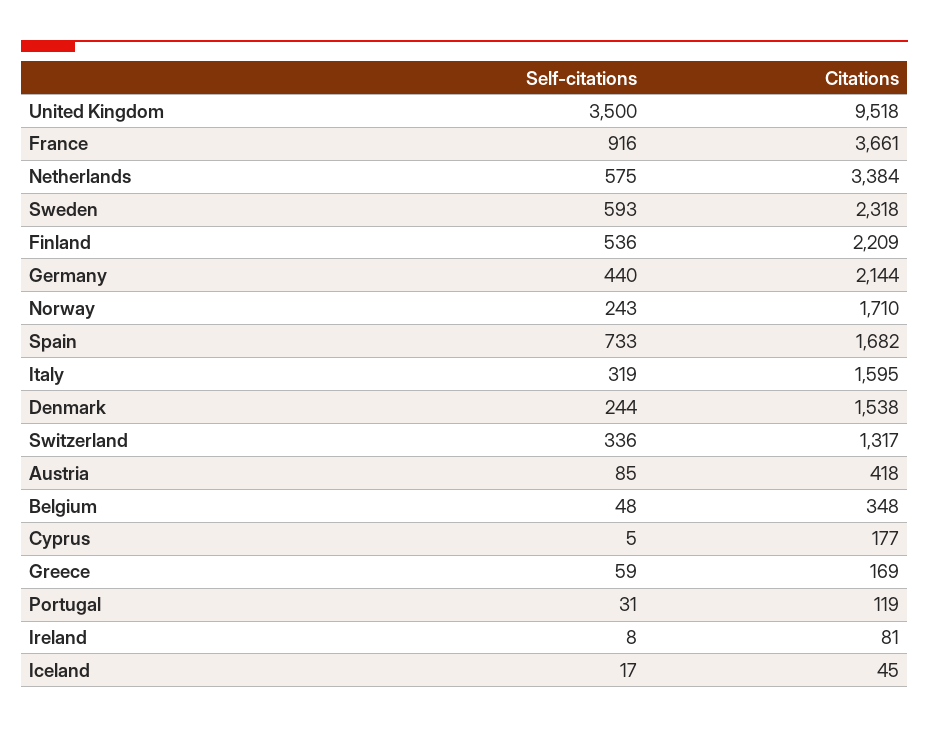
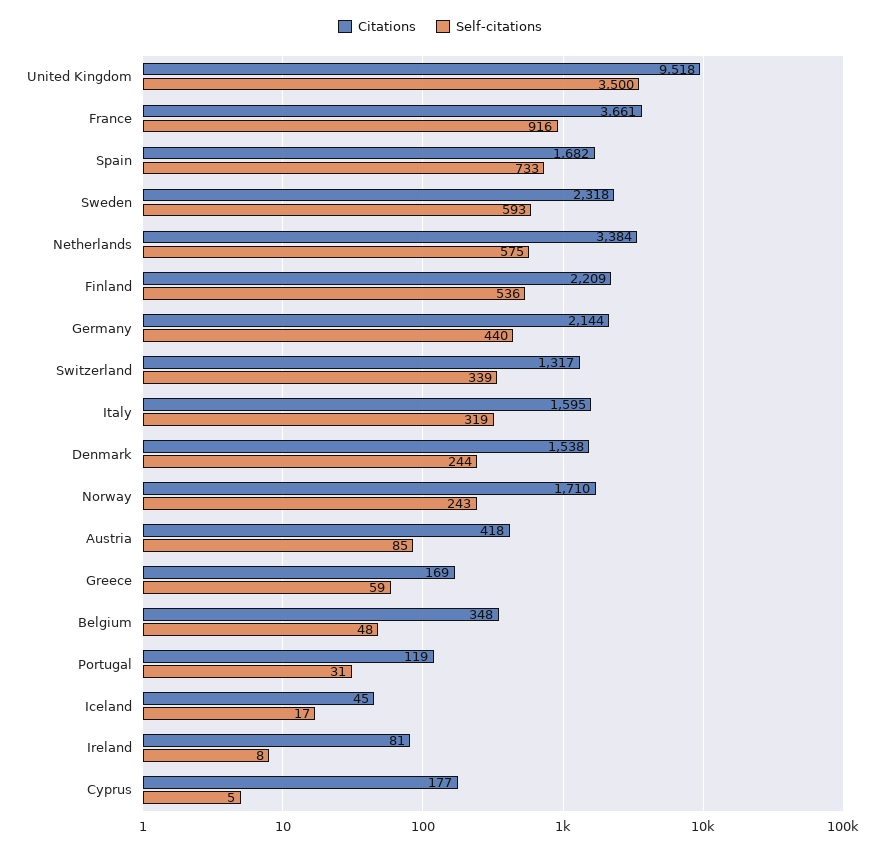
  {
    "Self-citations": {
      "United Kingdom": 3500,
      "France": 916,
      "Netherlands": 575,
      "Sweden": 593,
      "Finland": 536,
      "Germany": 440,
      "Norway": 243,
      "Spain": 733,
      "Italy": 319,
      "Denmark": 244,
-     "Switzerland": 336,
+     "Switzerland": 339,
      "Austria": 85,
      "Belgium": 48,
      "Cyprus": 5,
      "Greece": 59,
      "Portugal": 31,
      "Ireland": 8,
      "Iceland": 17
    },
    "Citations": {
      "United Kingdom": 9518,
      "France": 3661,
      "Netherlands": 3384,
      "Sweden": 2318,
      "Finland": 2209,
      "Germany": 2144,
      "Norway": 1710,
      "Spain": 1682,
      "Italy": 1595,
      "Denmark": 1538,
      "Switzerland": 1317,
      "Austria": 418,
      "Belgium": 348,
      "Cyprus": 177,
      "Greece": 169,
      "Portugal": 119,
      "Ireland": 81,
      "Iceland": 45
    }
  }

